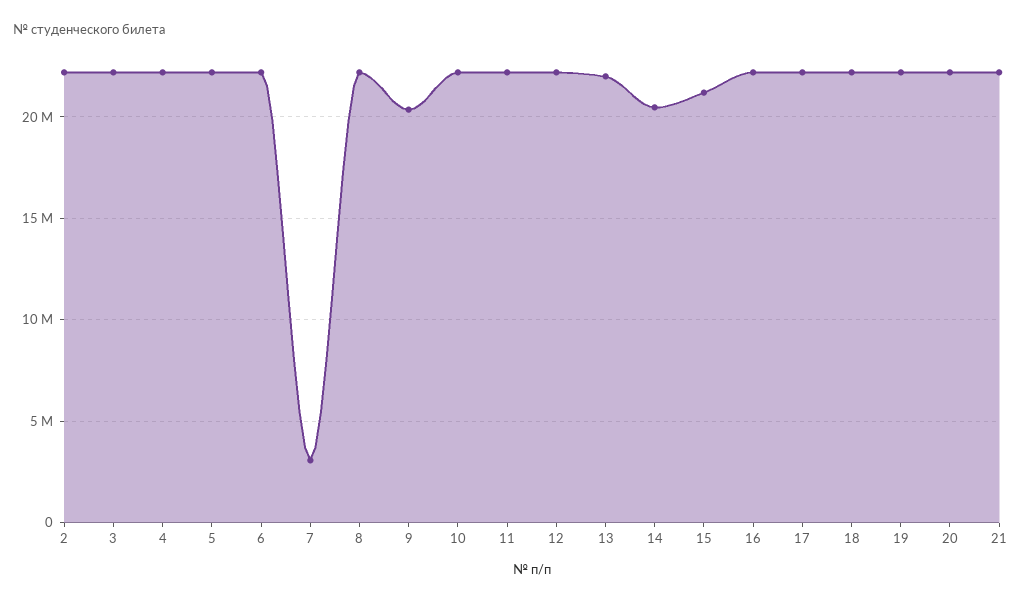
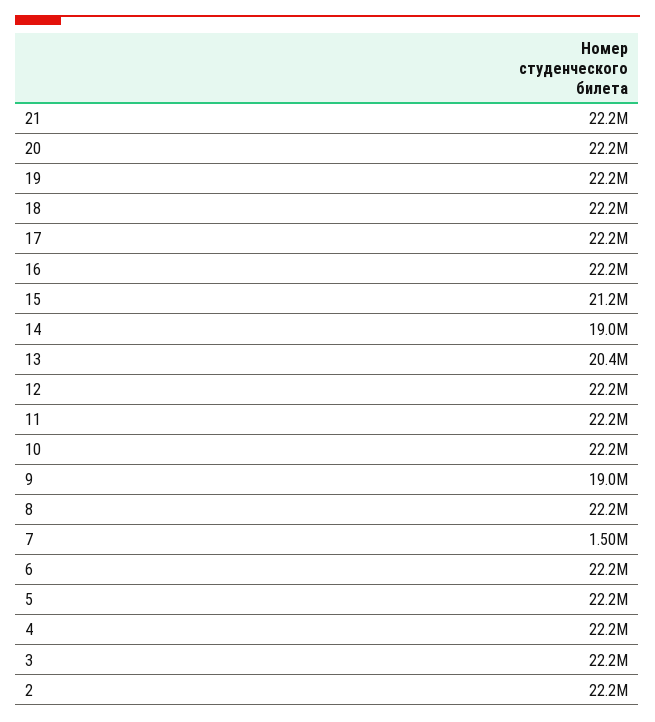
  {
    "2": 22200000,
    "3": 22200000,
    "4": 22200000,
    "5": 22200000,
    "6": 22200000,
-   "7": 3000000,
+   "7": 1500000,
    "8": 22200000,
-   "9": 20500000,
+   "9": 19000000,
    "10": 22200000,
    "11": 22200000,
    "12": 22200000,
-   "13": 22000000,
+   "13": 20400000,
-   "14": 20500000,
+   "14": 19000000,
    "15": 21200000,
    "16": 22200000,
    "17": 22200000,
    "18": 22200000,
    "19": 22200000,
    "20": 22200000,
    "21": 22200000
  }

